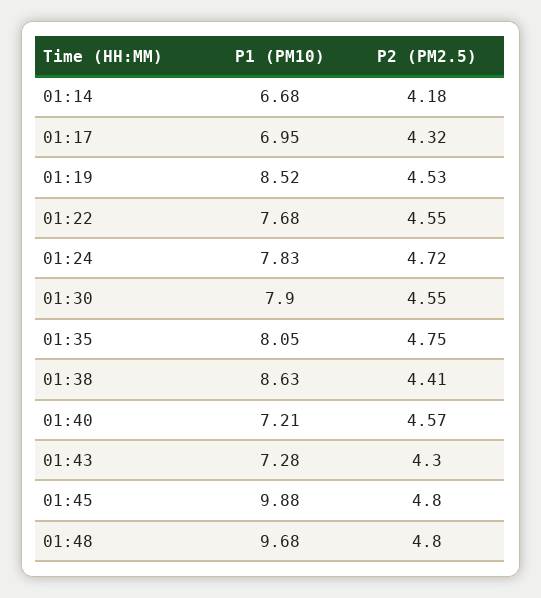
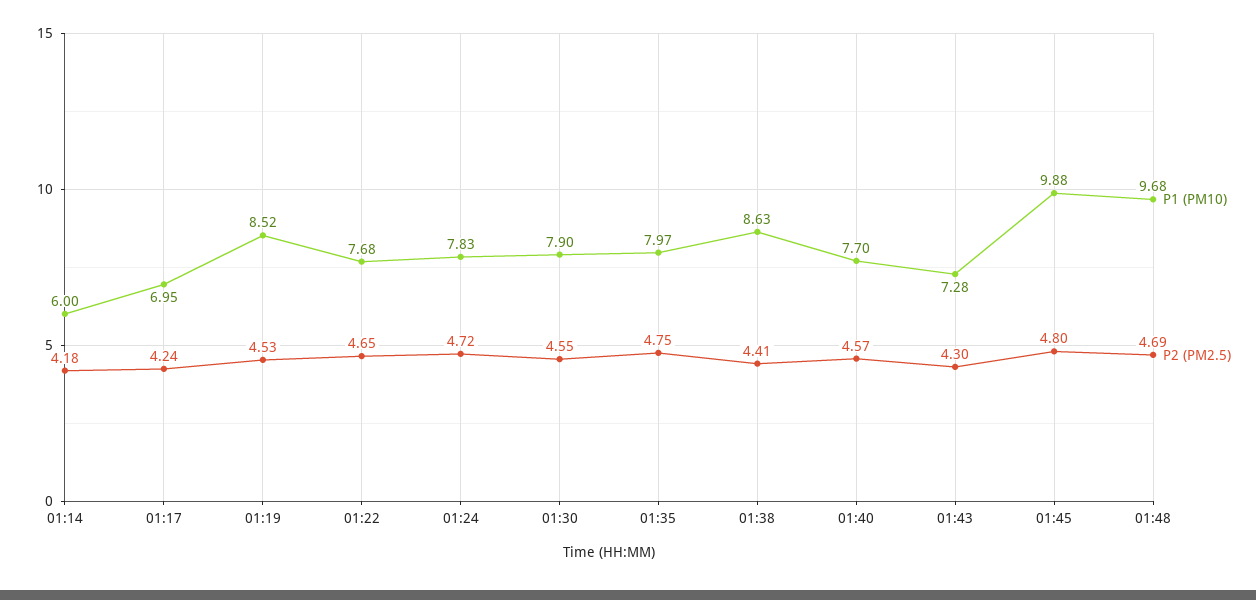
  {
    "P1 (PM10)": {
-     "01:14": 6.68,
+     "01:14": 6,
      "01:17": 6.95,
      "01:19": 8.52,
      "01:22": 7.68,
      "01:24": 7.83,
      "01:30": 7.9,
-     "01:35": 8.05,
+     "01:35": 7.97,
      "01:38": 8.63,
-     "01:40": 7.21,
+     "01:40": 7.7,
      "01:43": 7.28,
      "01:45": 9.88,
      "01:48": 9.68
    },
    "P2 (PM2.5)": {
      "01:14": 4.18,
-     "01:17": 4.32,
+     "01:17": 4.24,
      "01:19": 4.53,
-     "01:22": 4.55,
+     "01:22": 4.65,
      "01:24": 4.72,
      "01:30": 4.55,
      "01:35": 4.75,
      "01:38": 4.41,
      "01:40": 4.57,
      "01:43": 4.3,
      "01:45": 4.8,
-     "01:48": 4.8
+     "01:48": 4.69
    }
  }

